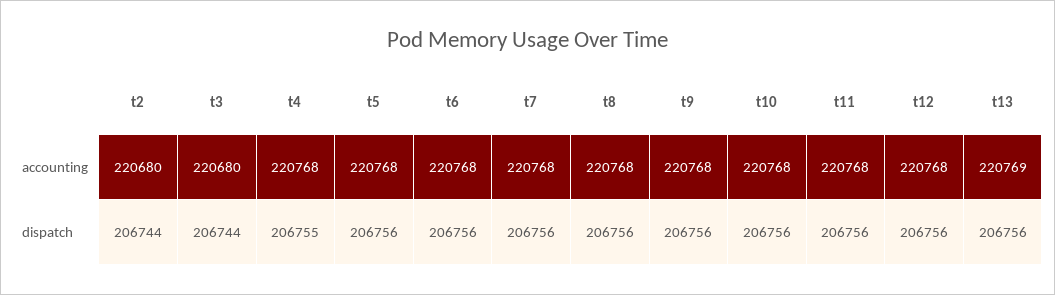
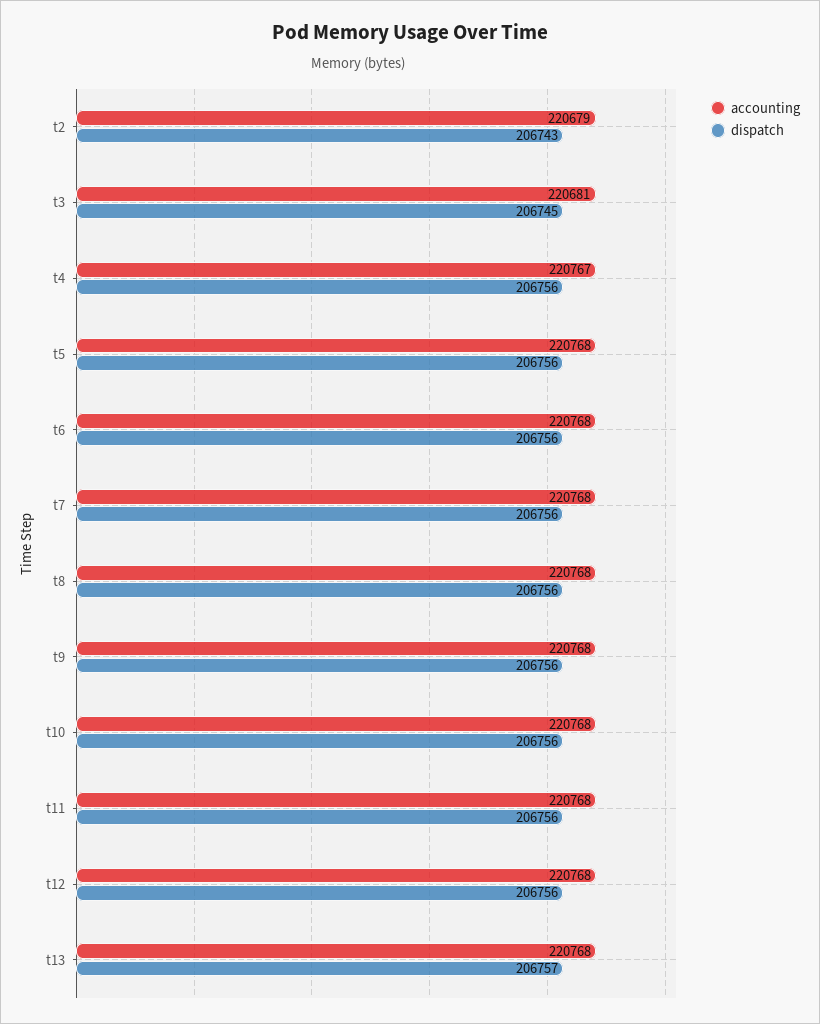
  {
    "accounting": {
-     "t2": 220680,
+     "t2": 220679,
-     "t3": 220680,
+     "t3": 220681,
-     "t4": 220768,
+     "t4": 220767,
      "t5": 220768,
      "t6": 220768,
      "t7": 220768,
      "t8": 220768,
      "t9": 220768,
      "t10": 220768,
      "t11": 220768,
      "t12": 220768,
-     "t13": 220769
+     "t13": 220768
    },
    "dispatch": {
-     "t2": 206744,
+     "t2": 206743,
-     "t3": 206744,
+     "t3": 206745,
-     "t4": 206755,
+     "t4": 206756,
      "t5": 206756,
      "t6": 206756,
      "t7": 206756,
      "t8": 206756,
      "t9": 206756,
      "t10": 206756,
      "t11": 206756,
      "t12": 206756,
-     "t13": 206756
+     "t13": 206757
    }
  }

